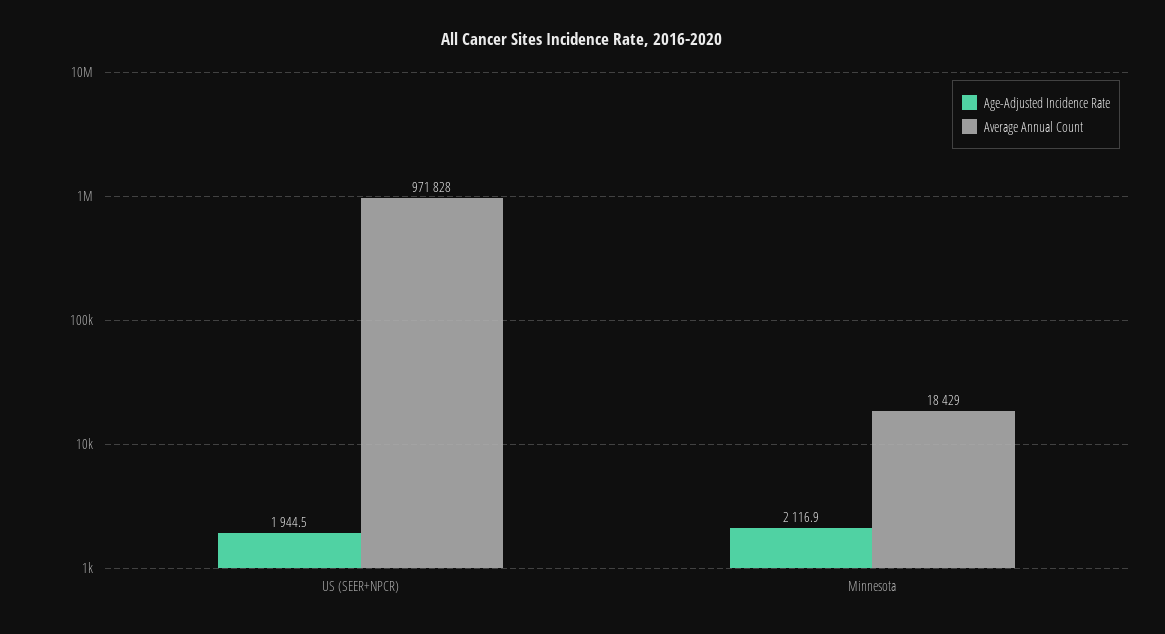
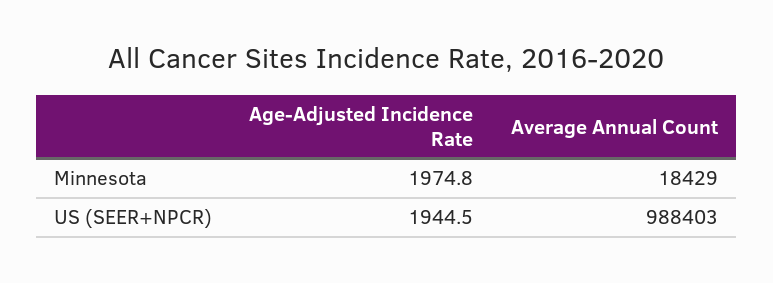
  {
    "Age-Adjusted Incidence Rate": {
      "US (SEER+NPCR)": 1944.5,
-     "Minnesota": 2116.9
+     "Minnesota": 1974.8
    },
    "Average Annual Count": {
-     "US (SEER+NPCR)": 971828,
+     "US (SEER+NPCR)": 988403,
      "Minnesota": 18429
    }
  }

